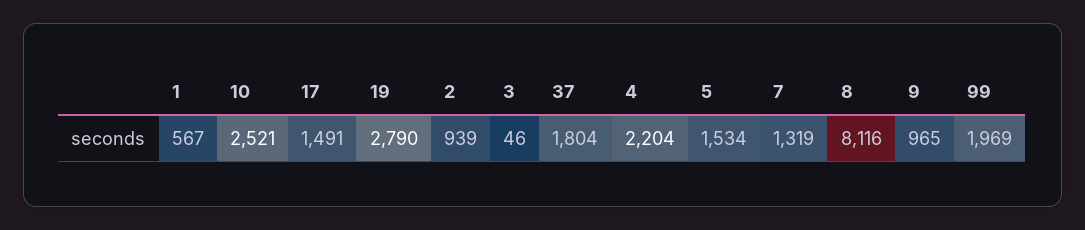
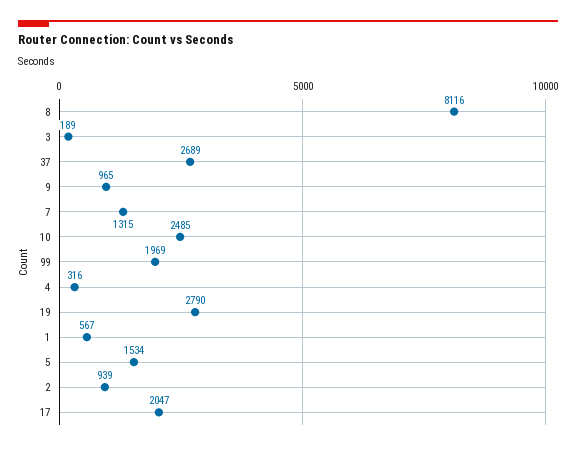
  {
    "1": 567,
-   "10": 2521,
+   "10": 2485,
-   "17": 1491,
+   "17": 2047,
    "19": 2790,
    "2": 939,
-   "3": 46,
+   "3": 189,
-   "37": 1804,
+   "37": 2689,
-   "4": 2204,
+   "4": 316,
    "5": 1534,
-   "7": 1319,
+   "7": 1315,
    "8": 8116,
    "9": 965,
    "99": 1969
  }

